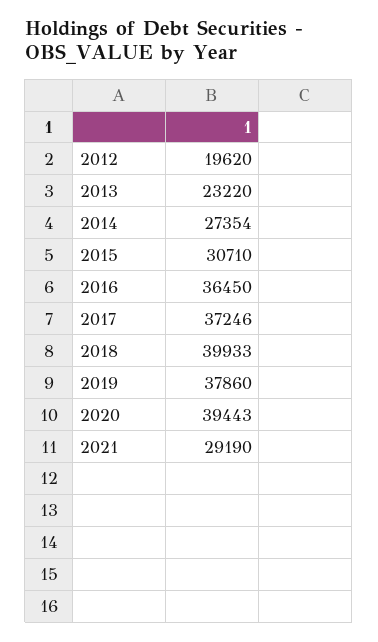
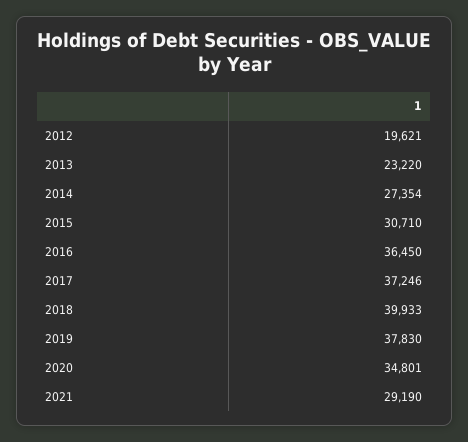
  {
-   "2012": 19620,
+   "2012": 19621,
    "2013": 23220,
    "2014": 27354,
    "2015": 30710,
    "2016": 36450,
    "2017": 37246,
    "2018": 39933,
-   "2019": 37860,
+   "2019": 37830,
-   "2020": 39443,
+   "2020": 34801,
    "2021": 29190
  }

